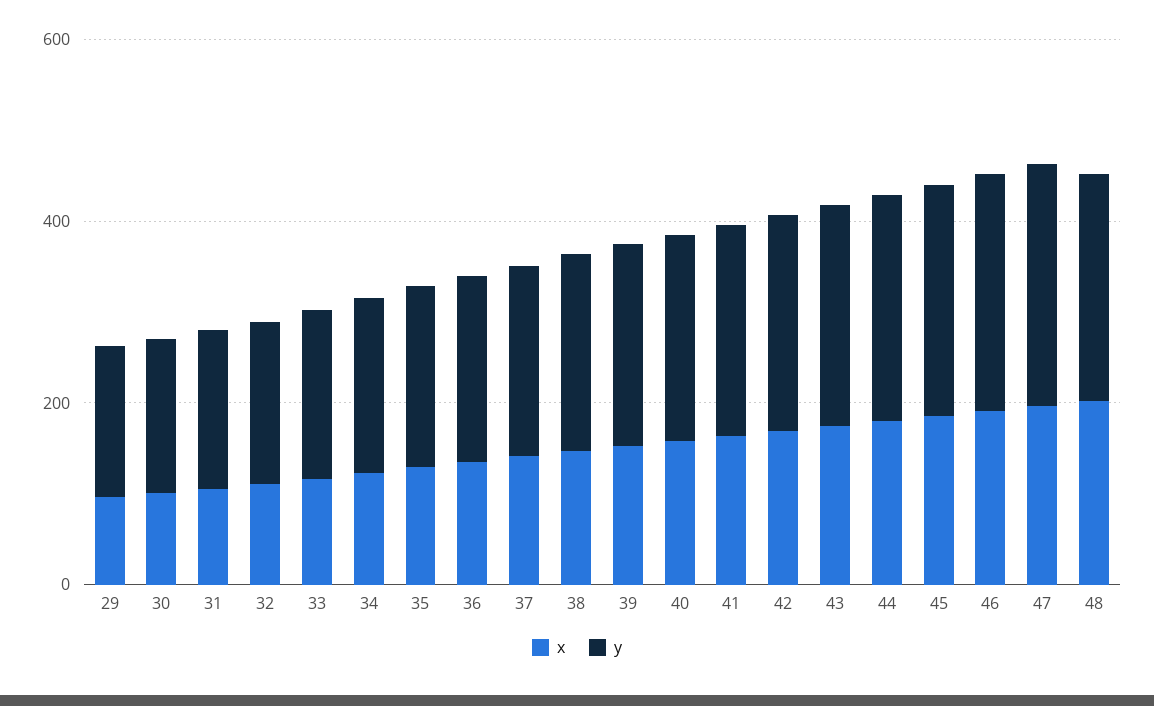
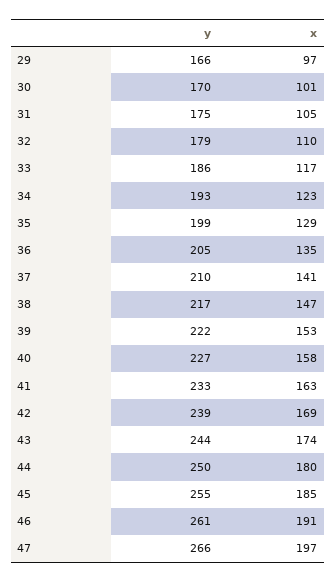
  {
    "x": {
      "29": 97,
      "30": 101,
      "31": 105,
      "32": 110,
      "33": 117,
      "34": 123,
      "35": 129,
      "36": 135,
      "37": 141,
      "38": 147,
      "39": 153,
      "40": 158,
      "41": 163,
      "42": 169,
      "43": 174,
      "44": 180,
      "45": 185,
      "46": 191,
-     "47": 197,
+     "47": 197
-     "48": 200
    },
    "y": {
      "29": 166,
      "30": 170,
      "31": 175,
      "32": 179,
      "33": 186,
      "34": 193,
      "35": 199,
      "36": 205,
      "37": 210,
      "38": 217,
      "39": 222,
      "40": 227,
      "41": 233,
      "42": 239,
      "43": 244,
      "44": 250,
      "45": 255,
      "46": 261,
-     "47": 266,
+     "47": 266
-     "48": 250
    }
  }

